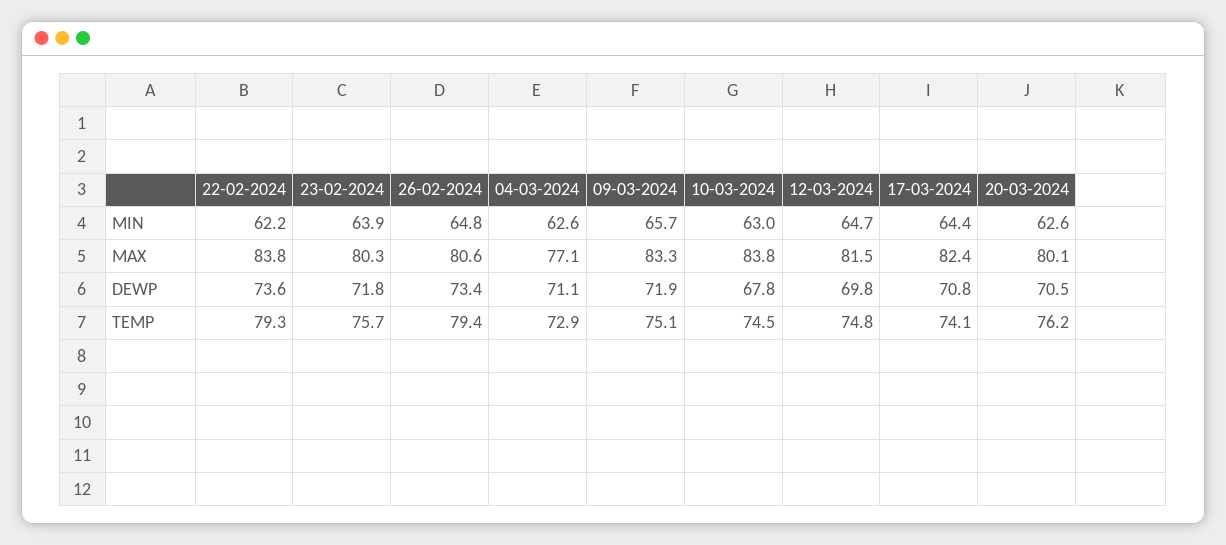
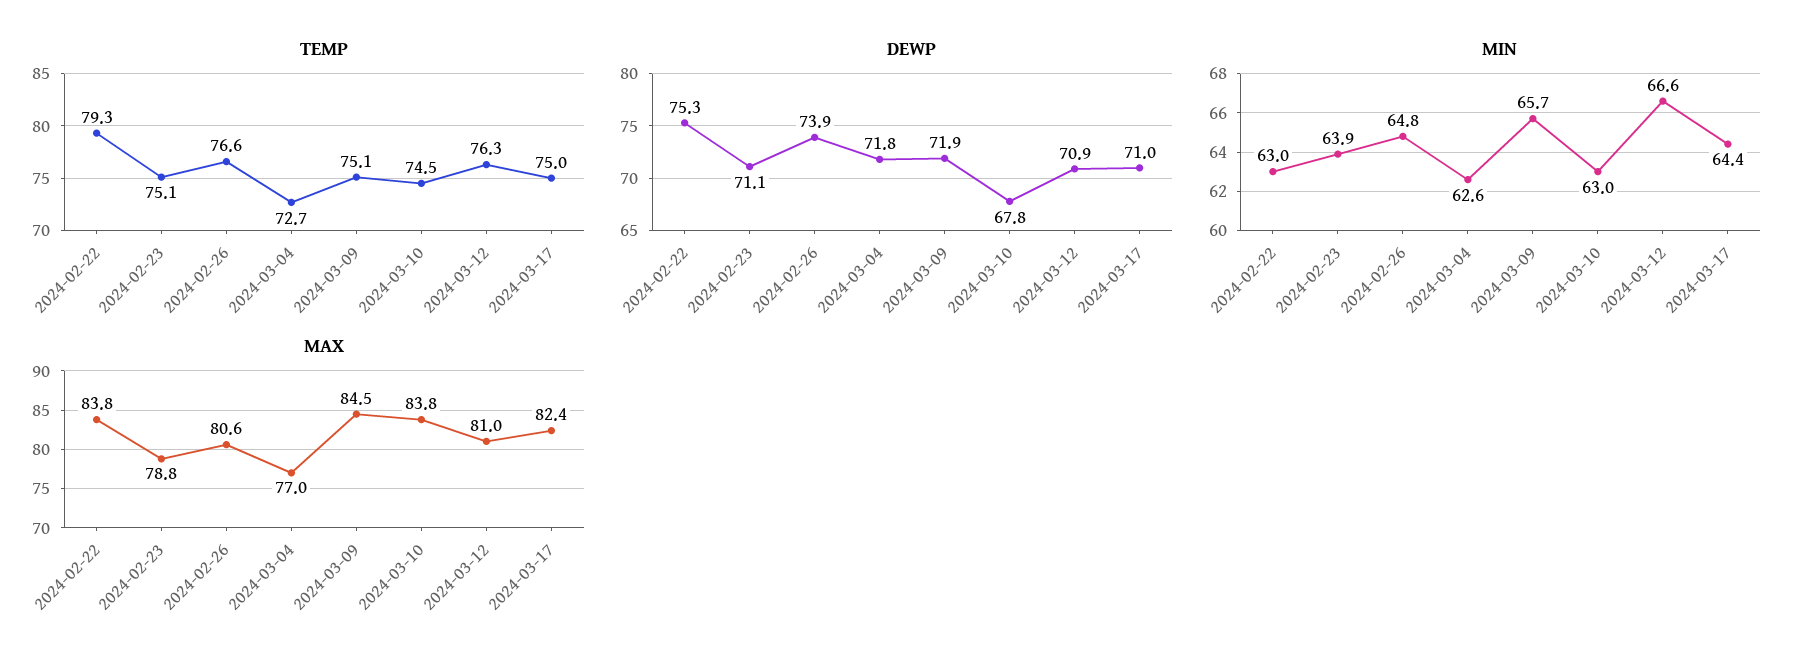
  {
    "MIN": {
-     "22-02-2024": 62.2,
+     "22-02-2024": 63,
      "23-02-2024": 63.9,
      "26-02-2024": 64.8,
      "04-03-2024": 62.6,
      "09-03-2024": 65.7,
      "10-03-2024": 63,
-     "12-03-2024": 64.7,
+     "12-03-2024": 66.6,
-     "17-03-2024": 64.4,
+     "17-03-2024": 64.4
-     "20-03-2024": 62.6
    },
    "MAX": {
      "22-02-2024": 83.8,
-     "23-02-2024": 80.3,
+     "23-02-2024": 78.8,
      "26-02-2024": 80.6,
-     "04-03-2024": 77.1,
+     "04-03-2024": 77,
-     "09-03-2024": 83.3,
+     "09-03-2024": 84.5,
      "10-03-2024": 83.8,
-     "12-03-2024": 81.5,
+     "12-03-2024": 81,
-     "17-03-2024": 82.4,
+     "17-03-2024": 82.4
-     "20-03-2024": 80.1
    },
    "DEWP": {
-     "22-02-2024": 73.6,
+     "22-02-2024": 75.3,
-     "23-02-2024": 71.8,
+     "23-02-2024": 71.1,
-     "26-02-2024": 73.4,
+     "26-02-2024": 73.9,
-     "04-03-2024": 71.1,
+     "04-03-2024": 71.8,
      "09-03-2024": 71.9,
      "10-03-2024": 67.8,
-     "12-03-2024": 69.8,
+     "12-03-2024": 70.9,
-     "17-03-2024": 70.8,
+     "17-03-2024": 71
-     "20-03-2024": 70.5
    },
    "TEMP": {
      "22-02-2024": 79.3,
-     "23-02-2024": 75.7,
+     "23-02-2024": 75.1,
-     "26-02-2024": 79.4,
+     "26-02-2024": 76.6,
-     "04-03-2024": 72.9,
+     "04-03-2024": 72.7,
      "09-03-2024": 75.1,
      "10-03-2024": 74.5,
-     "12-03-2024": 74.8,
+     "12-03-2024": 76.3,
-     "17-03-2024": 74.1,
+     "17-03-2024": 75
-     "20-03-2024": 76.2
    }
  }

